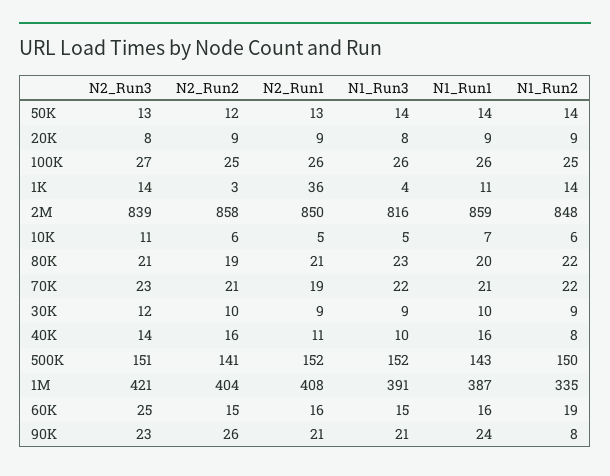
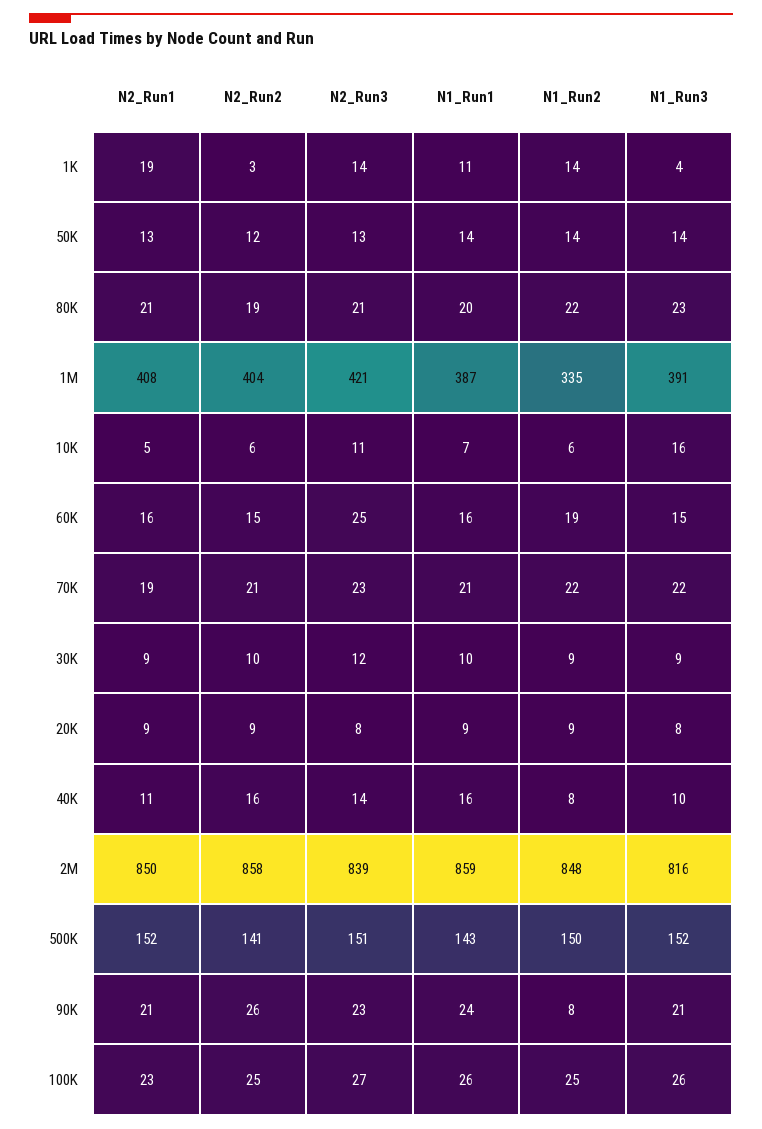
  {
    "N2_Run3": {
      "50K": 13,
      "20K": 8,
      "100K": 27,
      "1K": 14,
      "2M": 839,
      "10K": 11,
      "80K": 21,
      "70K": 23,
      "30K": 12,
      "40K": 14,
      "500K": 151,
      "1M": 421,
      "60K": 25,
      "90K": 23
    },
    "N2_Run2": {
      "50K": 12,
      "20K": 9,
      "100K": 25,
      "1K": 3,
      "2M": 858,
      "10K": 6,
      "80K": 19,
      "70K": 21,
      "30K": 10,
      "40K": 16,
      "500K": 141,
      "1M": 404,
      "60K": 15,
      "90K": 26
    },
    "N2_Run1": {
      "50K": 13,
      "20K": 9,
-     "100K": 26,
+     "100K": 23,
-     "1K": 36,
+     "1K": 19,
      "2M": 850,
      "10K": 5,
      "80K": 21,
      "70K": 19,
      "30K": 9,
      "40K": 11,
      "500K": 152,
      "1M": 408,
      "60K": 16,
      "90K": 21
    },
    "N1_Run3": {
      "50K": 14,
      "20K": 8,
      "100K": 26,
      "1K": 4,
      "2M": 816,
-     "10K": 5,
+     "10K": 16,
      "80K": 23,
      "70K": 22,
      "30K": 9,
      "40K": 10,
      "500K": 152,
      "1M": 391,
      "60K": 15,
      "90K": 21
    },
    "N1_Run1": {
      "50K": 14,
      "20K": 9,
      "100K": 26,
      "1K": 11,
      "2M": 859,
      "10K": 7,
      "80K": 20,
      "70K": 21,
      "30K": 10,
      "40K": 16,
      "500K": 143,
      "1M": 387,
      "60K": 16,
      "90K": 24
    },
    "N1_Run2": {
      "50K": 14,
      "20K": 9,
      "100K": 25,
      "1K": 14,
      "2M": 848,
      "10K": 6,
      "80K": 22,
      "70K": 22,
      "30K": 9,
      "40K": 8,
      "500K": 150,
      "1M": 335,
      "60K": 19,
      "90K": 8
    }
  }

